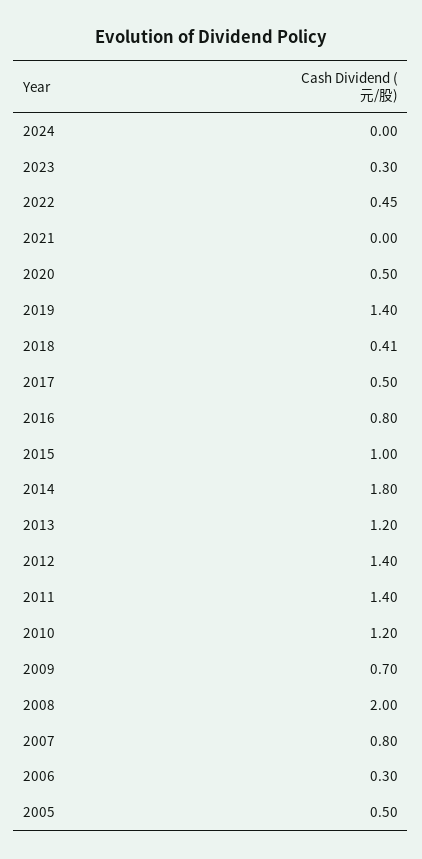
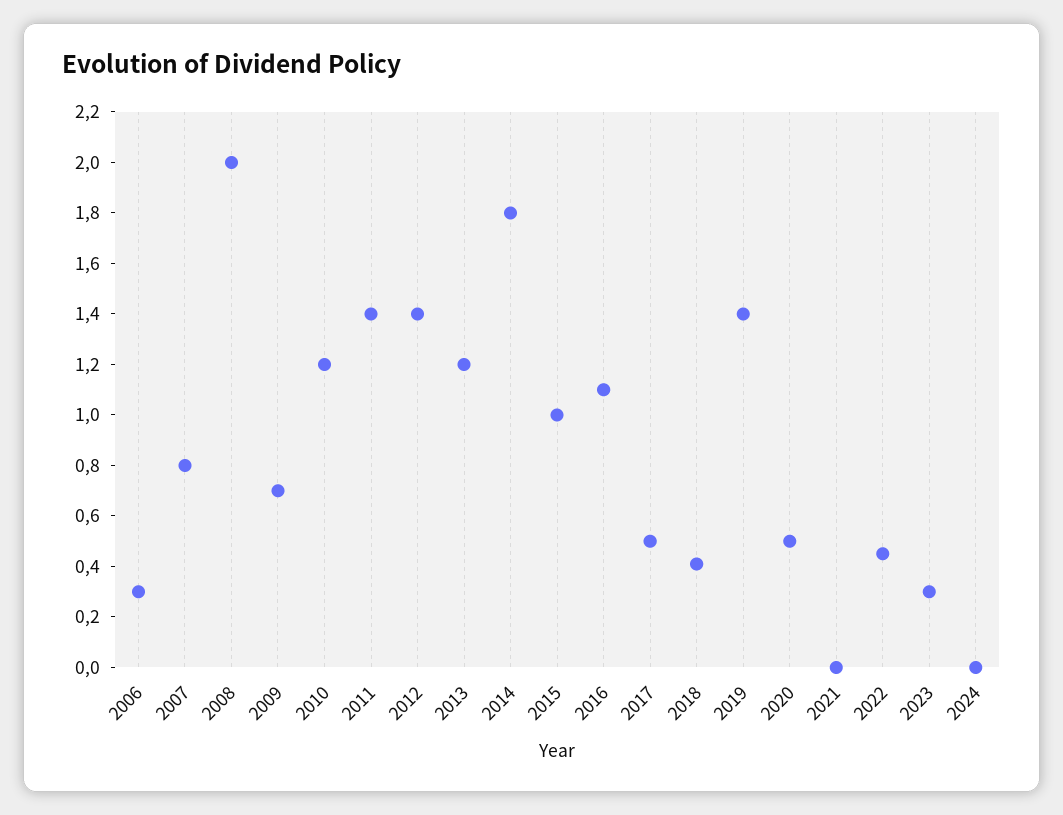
  {
    "2024": 0,
    "2023": 0.3,
    "2022": 0.45,
    "2021": 0,
    "2020": 0.5,
    "2019": 1.4,
    "2018": 0.41,
    "2017": 0.5,
-   "2016": 0.8,
+   "2016": 1.1,
    "2015": 1,
    "2014": 1.8,
    "2013": 1.2,
    "2012": 1.4,
    "2011": 1.4,
    "2010": 1.2,
    "2009": 0.7,
    "2008": 2,
    "2007": 0.8,
-   "2006": 0.3,
+   "2006": 0.3
-   "2005": 0.5
  }

